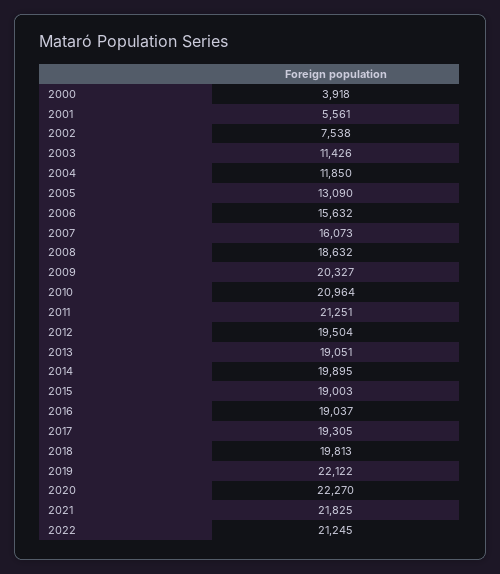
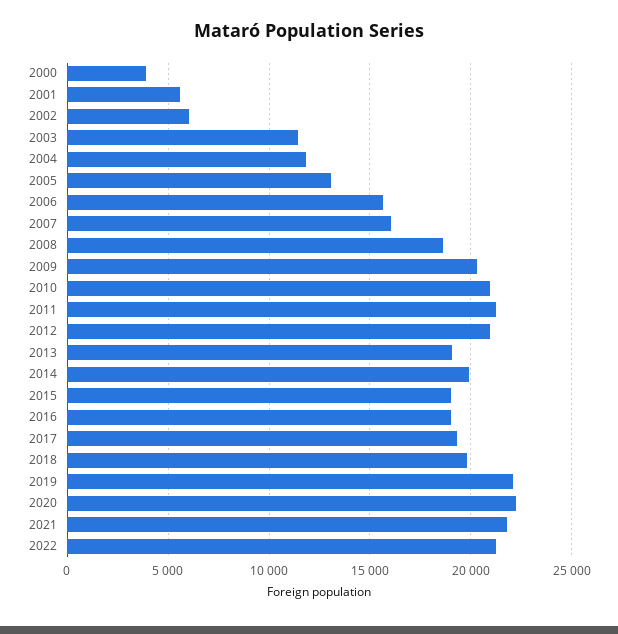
  {
    "2000": 3918,
    "2001": 5561,
-   "2002": 7538,
+   "2002": 6000,
    "2003": 11426,
    "2004": 11850,
    "2005": 13090,
    "2006": 15632,
    "2007": 16073,
    "2008": 18632,
    "2009": 20327,
    "2010": 20964,
    "2011": 21251,
-   "2012": 19504,
+   "2012": 21000,
    "2013": 19051,
    "2014": 19895,
    "2015": 19003,
    "2016": 19037,
    "2017": 19305,
    "2018": 19813,
    "2019": 22122,
    "2020": 22270,
    "2021": 21825,
    "2022": 21245
  }

